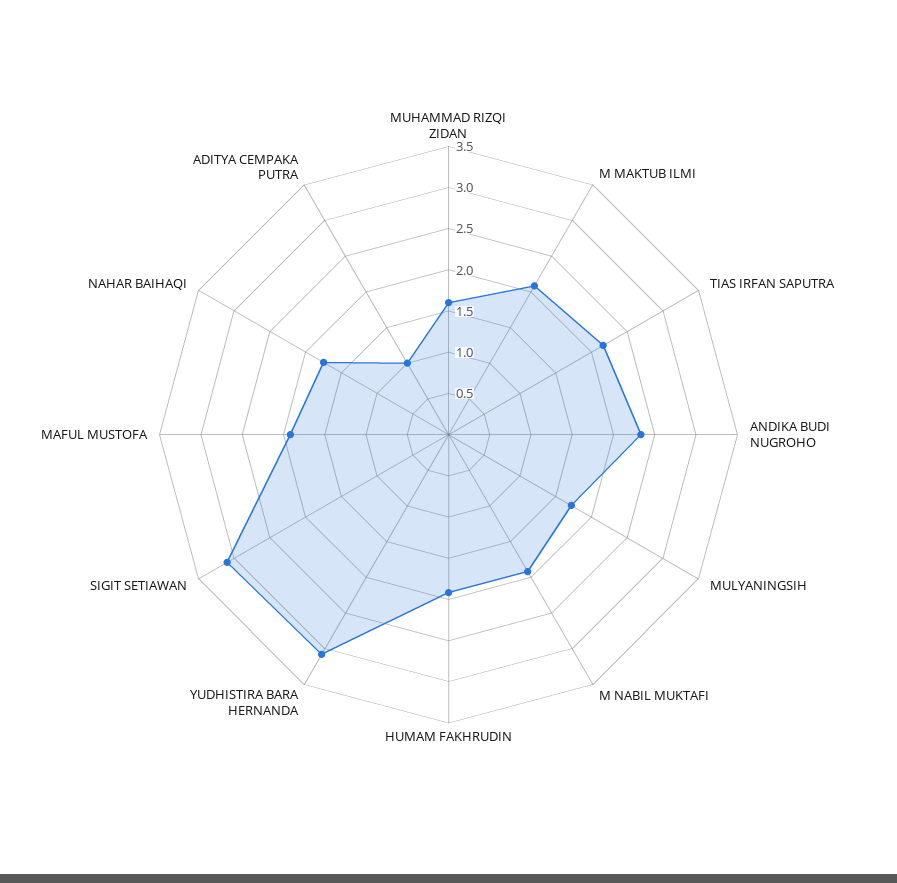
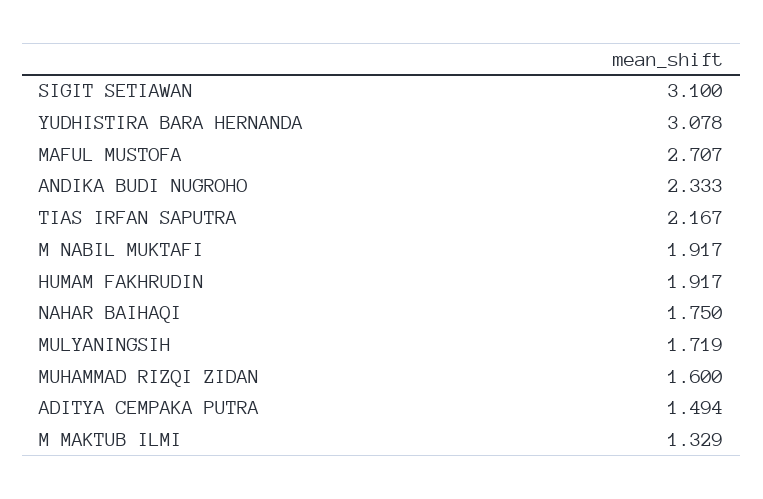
  {
    "MUHAMMAD RIZQI ZIDAN": 1.6,
-   "M MAKTUB ILMI": 2.1,
+   "M MAKTUB ILMI": 1.329,
    "TIAS IRFAN SAPUTRA": 2.167,
    "ANDIKA BUDI NUGROHO": 2.333,
    "MULYANINGSIH": 1.719,
    "M NABIL MUKTAFI": 1.917,
    "HUMAM FAKHRUDIN": 1.917,
    "YUDHISTIRA BARA HERNANDA": 3.078,
    "SIGIT SETIAWAN": 3.1,
-   "MAFUL MUSTOFA": 1.9,
+   "MAFUL MUSTOFA": 2.707,
    "NAHAR BAIHAQI": 1.75,
-   "ADITYA CEMPAKA PUTRA": 1
+   "ADITYA CEMPAKA PUTRA": 1.494
  }

